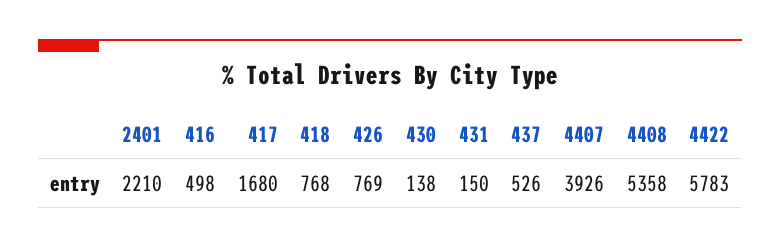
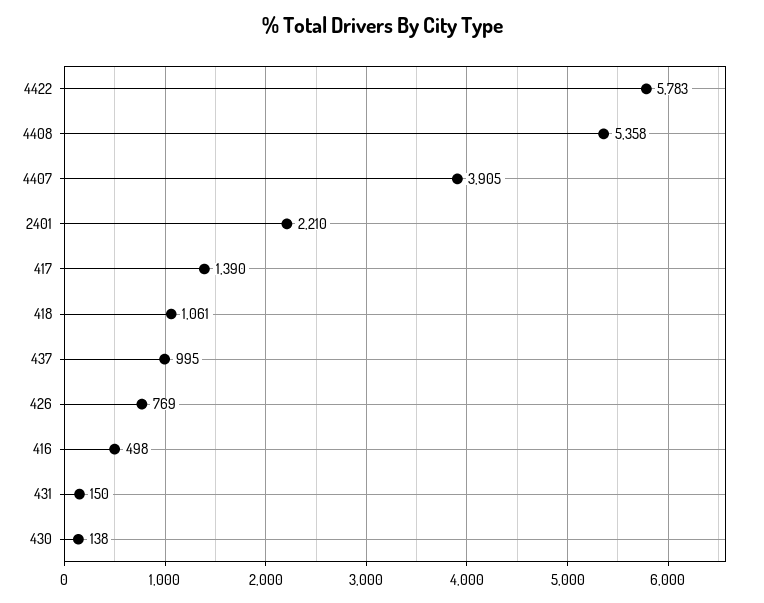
  {
    "2401": 2210,
    "416": 498,
-   "417": 1680,
+   "417": 1390,
-   "418": 768,
+   "418": 1061,
    "426": 769,
    "430": 138,
    "431": 150,
-   "437": 526,
+   "437": 995,
-   "4407": 3926,
+   "4407": 3905,
    "4408": 5358,
    "4422": 5783
  }

